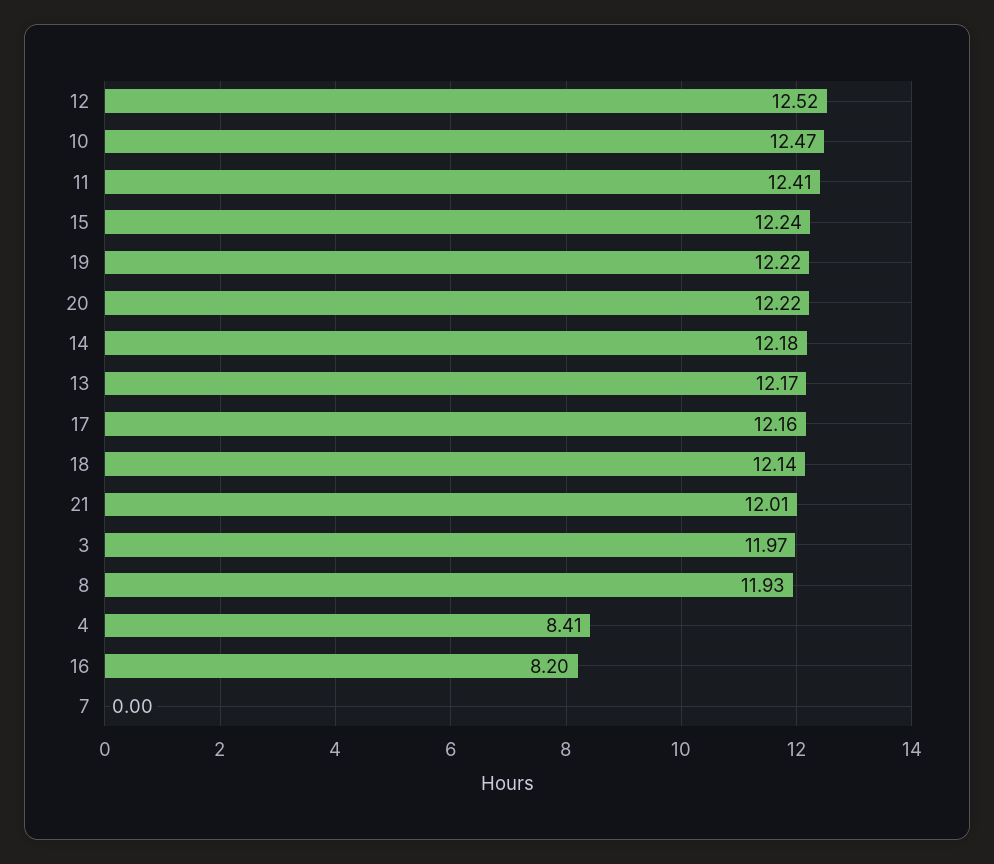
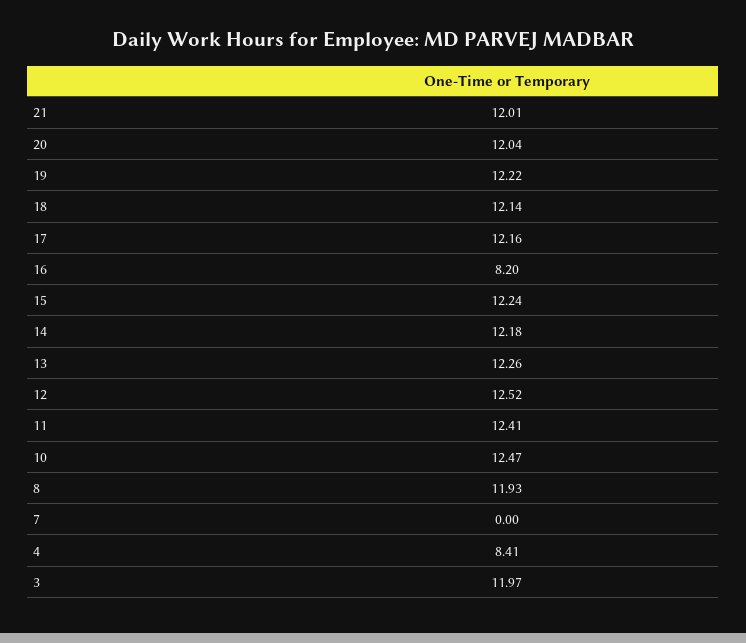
  {
    "12": 12.52,
    "10": 12.47,
    "11": 12.41,
    "15": 12.24,
    "19": 12.22,
-   "20": 12.22,
+   "20": 12.04,
    "14": 12.18,
-   "13": 12.17,
+   "13": 12.26,
    "17": 12.16,
    "18": 12.14,
    "21": 12.01,
    "3": 11.97,
    "8": 11.93,
    "4": 8.41,
    "16": 8.2,
    "7": 0
  }

